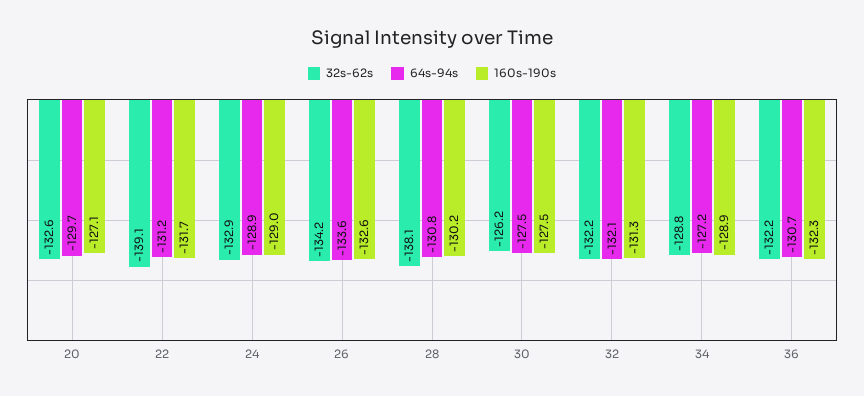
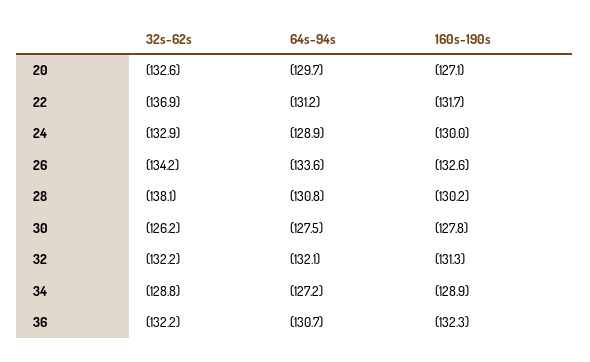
  {
    "32s-62s": {
      "20": -132.6,
-     "22": -139.1,
+     "22": -136.9,
      "24": -132.9,
      "26": -134.2,
      "28": -138.1,
      "30": -126.2,
      "32": -132.2,
      "34": -128.8,
      "36": -132.2
    },
    "64s-94s": {
      "20": -129.7,
      "22": -131.2,
      "24": -128.9,
      "26": -133.6,
      "28": -130.8,
      "30": -127.5,
      "32": -132.1,
      "34": -127.2,
      "36": -130.7
    },
    "160s-190s": {
      "20": -127.1,
      "22": -131.7,
-     "24": -129,
+     "24": -130,
      "26": -132.6,
      "28": -130.2,
-     "30": -127.5,
+     "30": -127.8,
      "32": -131.3,
      "34": -128.9,
      "36": -132.3
    }
  }

